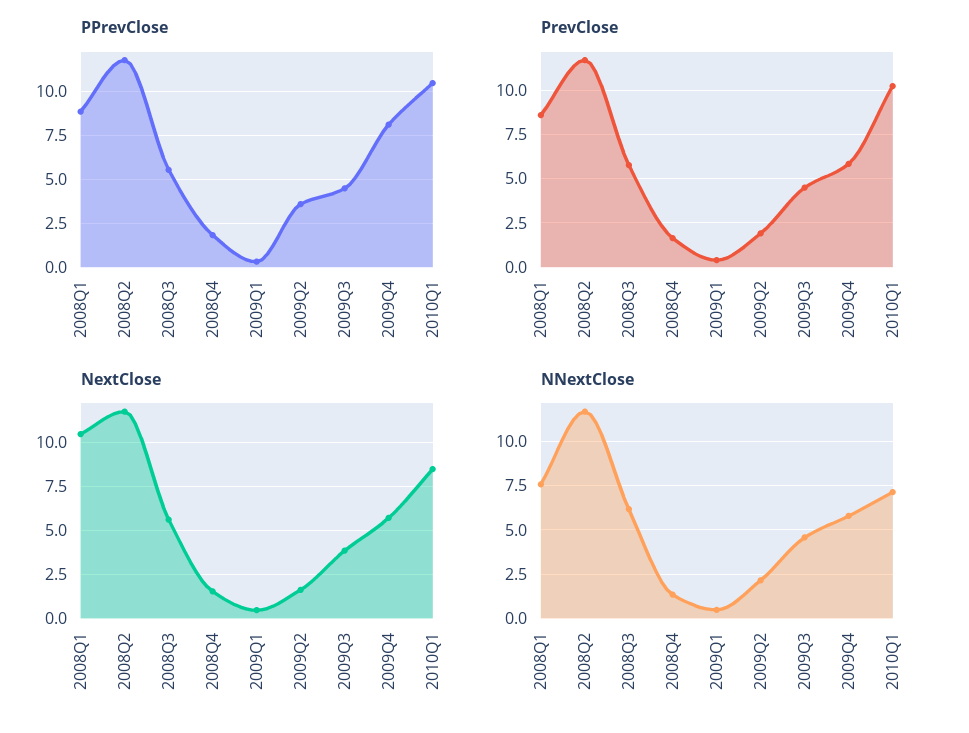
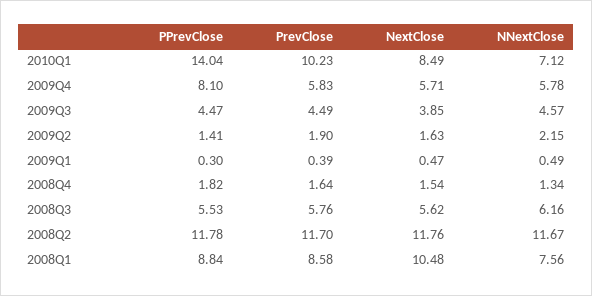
  {
    "PPrevClose": {
      "2008Q1": 8.84,
      "2008Q2": 11.78,
      "2008Q3": 5.53,
      "2008Q4": 1.82,
      "2009Q1": 0.3,
-     "2009Q2": 3.5,
+     "2009Q2": 1.41,
      "2009Q3": 4.47,
      "2009Q4": 8.1,
-     "2010Q1": 10.5
+     "2010Q1": 14.04
    },
    "PrevClose": {
      "2008Q1": 8.58,
      "2008Q2": 11.7,
      "2008Q3": 5.76,
      "2008Q4": 1.64,
      "2009Q1": 0.39,
      "2009Q2": 1.9,
      "2009Q3": 4.49,
      "2009Q4": 5.83,
      "2010Q1": 10.23
    },
    "NextClose": {
      "2008Q1": 10.48,
      "2008Q2": 11.76,
      "2008Q3": 5.62,
      "2008Q4": 1.54,
      "2009Q1": 0.47,
      "2009Q2": 1.63,
      "2009Q3": 3.85,
      "2009Q4": 5.71,
      "2010Q1": 8.49
    },
    "NNextClose": {
      "2008Q1": 7.56,
      "2008Q2": 11.67,
      "2008Q3": 6.16,
      "2008Q4": 1.34,
      "2009Q1": 0.49,
      "2009Q2": 2.15,
      "2009Q3": 4.57,
      "2009Q4": 5.78,
      "2010Q1": 7.12
    }
  }

